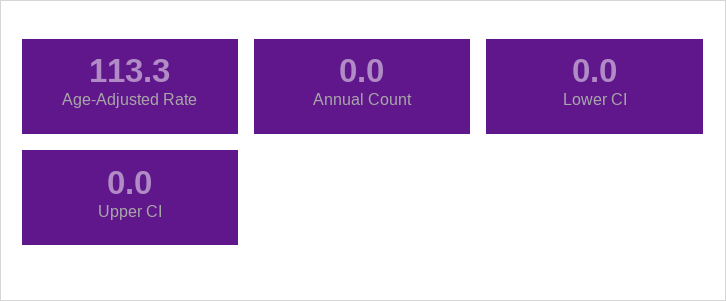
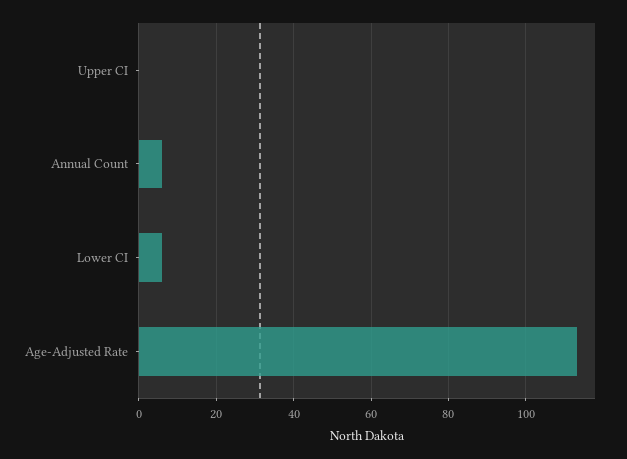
  {
    "Age-Adjusted Rate": 113.3,
-   "Annual Count": 0,
+   "Annual Count": 6,
-   "Lower CI": 0,
+   "Lower CI": 6,
    "Upper CI": 0
  }

